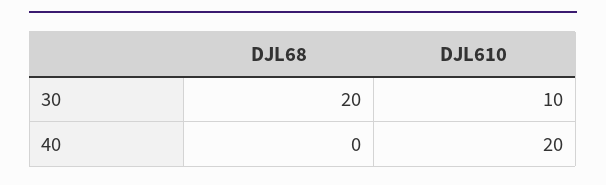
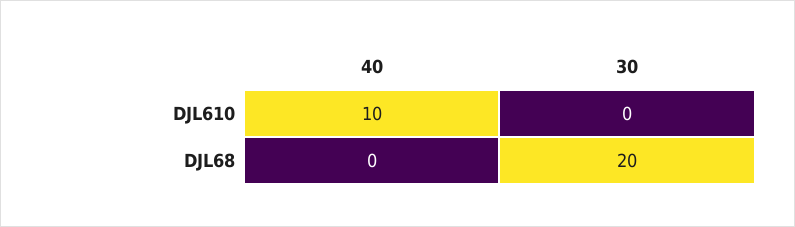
  {
    "DJL68": {
      "30": 20,
      "40": 0
    },
    "DJL610": {
-     "30": 10,
+     "30": 0,
-     "40": 20
+     "40": 10
    }
  }

